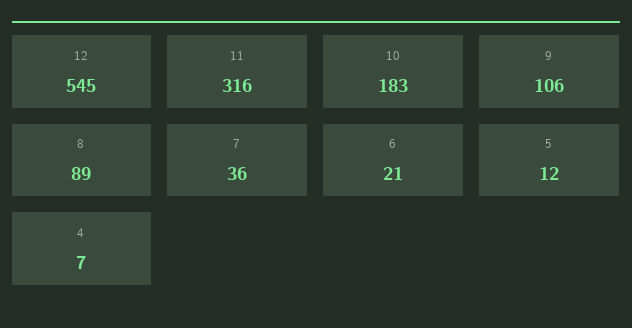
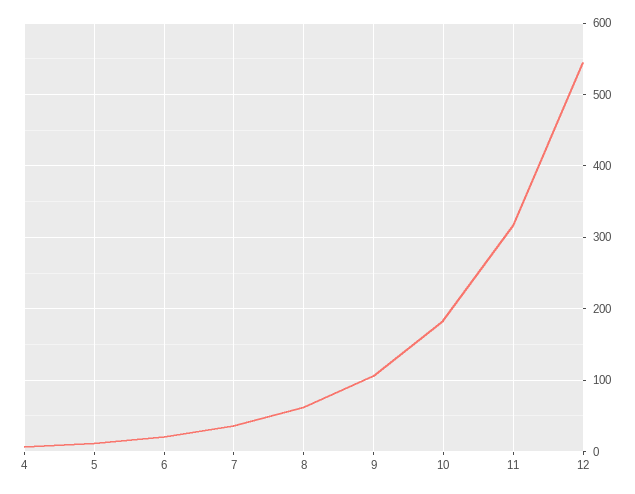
  {
    "12": 545,
    "11": 316,
    "10": 183,
    "9": 106,
-   "8": 89,
+   "8": 60,
    "7": 36,
    "6": 21,
    "5": 12,
    "4": 7
  }

